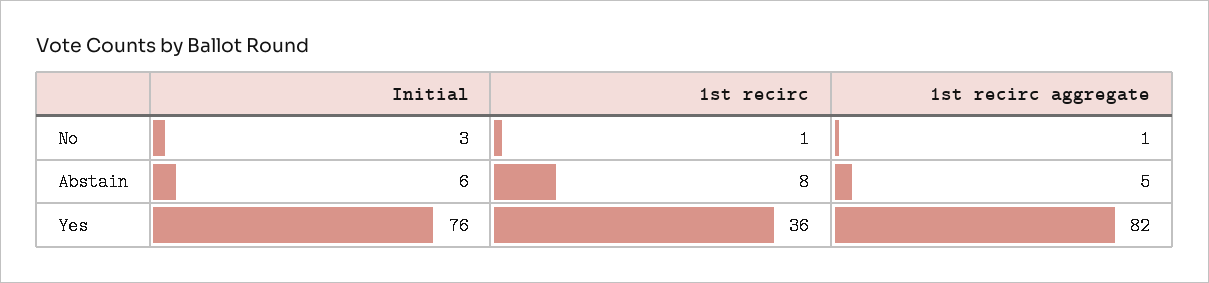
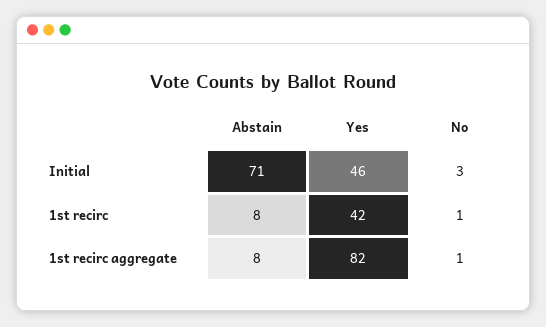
  {
    "Initial": {
      "No": 3,
-     "Abstain": 6,
+     "Abstain": 71,
-     "Yes": 76
+     "Yes": 46
    },
    "1st recirc": {
      "No": 1,
      "Abstain": 8,
-     "Yes": 36
+     "Yes": 42
    },
    "1st recirc aggregate": {
      "No": 1,
-     "Abstain": 5,
+     "Abstain": 8,
      "Yes": 82
    }
  }

